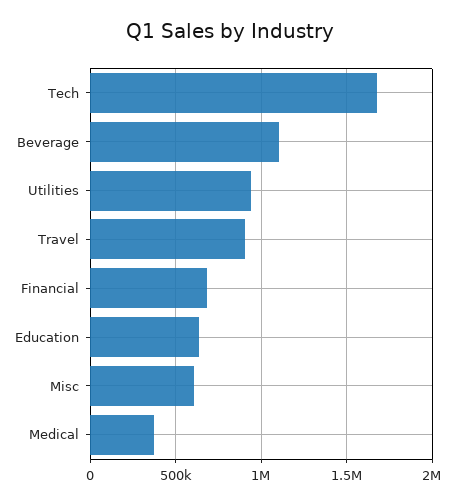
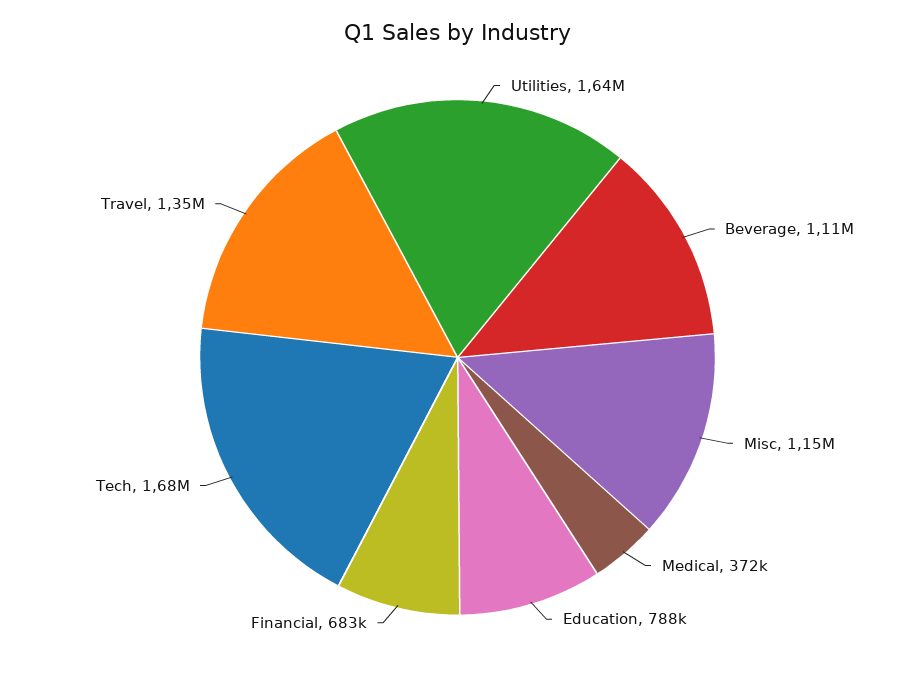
  {
    "Tech": 1680000,
    "Beverage": 1110000,
-   "Utilities": 950000,
+   "Utilities": 1640000,
-   "Travel": 900000,
+   "Travel": 1350000,
    "Financial": 683000,
-   "Education": 650000,
+   "Education": 788000,
-   "Misc": 600000,
+   "Misc": 1150000,
    "Medical": 372000
  }

